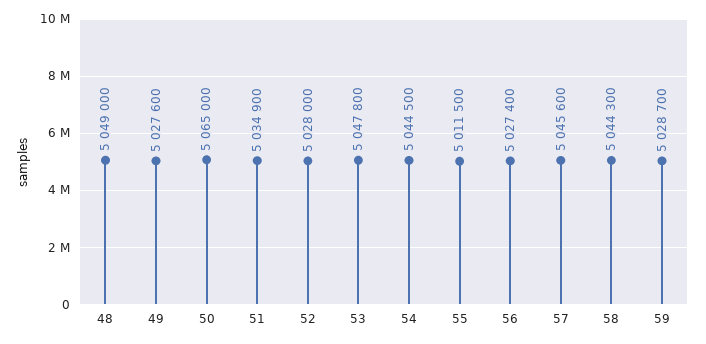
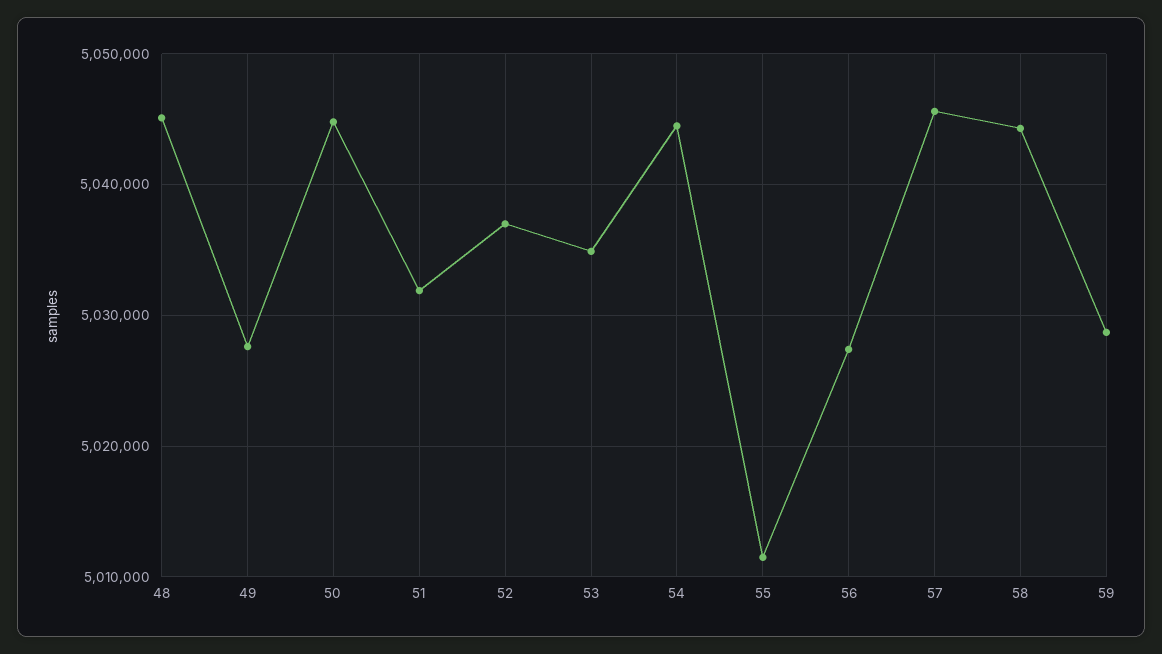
  {
-   "48": 5049000,
+   "48": 5045000,
    "49": 5027600,
-   "50": 5065000,
+   "50": 5045000,
-   "51": 5034900,
+   "51": 5032000,
-   "52": 5028000,
+   "52": 5037000,
-   "53": 5047800,
+   "53": 5035000,
    "54": 5044500,
    "55": 5011500,
    "56": 5027400,
    "57": 5045600,
    "58": 5044300,
    "59": 5028700
  }

